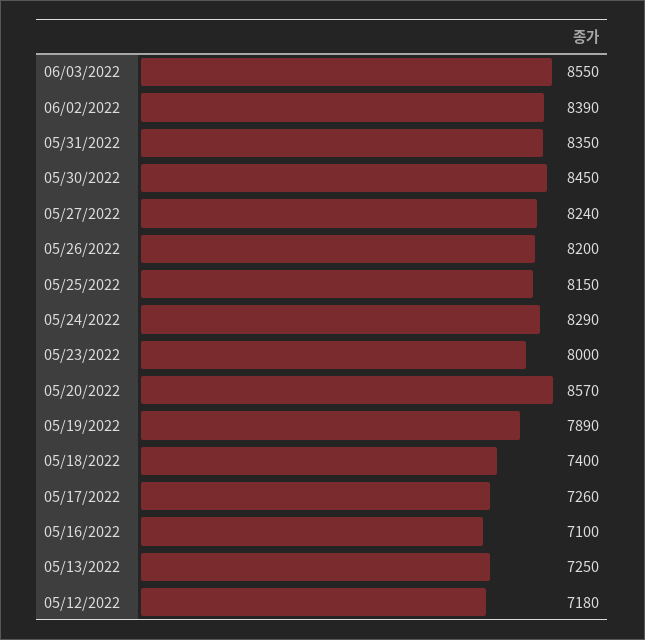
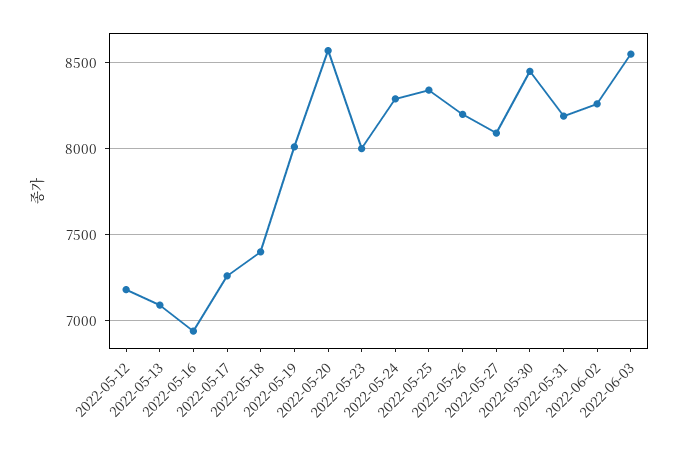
  {
    "06/03/2022": 8550,
-   "06/02/2022": 8390,
+   "06/02/2022": 8250,
-   "05/31/2022": 8350,
+   "05/31/2022": 8200,
    "05/30/2022": 8450,
-   "05/27/2022": 8240,
+   "05/27/2022": 8100,
    "05/26/2022": 8200,
-   "05/25/2022": 8150,
+   "05/25/2022": 8350,
    "05/24/2022": 8290,
    "05/23/2022": 8000,
    "05/20/2022": 8570,
-   "05/19/2022": 7890,
+   "05/19/2022": 8000,
    "05/18/2022": 7400,
    "05/17/2022": 7260,
-   "05/16/2022": 7100,
+   "05/16/2022": 6950,
-   "05/13/2022": 7250,
+   "05/13/2022": 7100,
    "05/12/2022": 7180
  }

